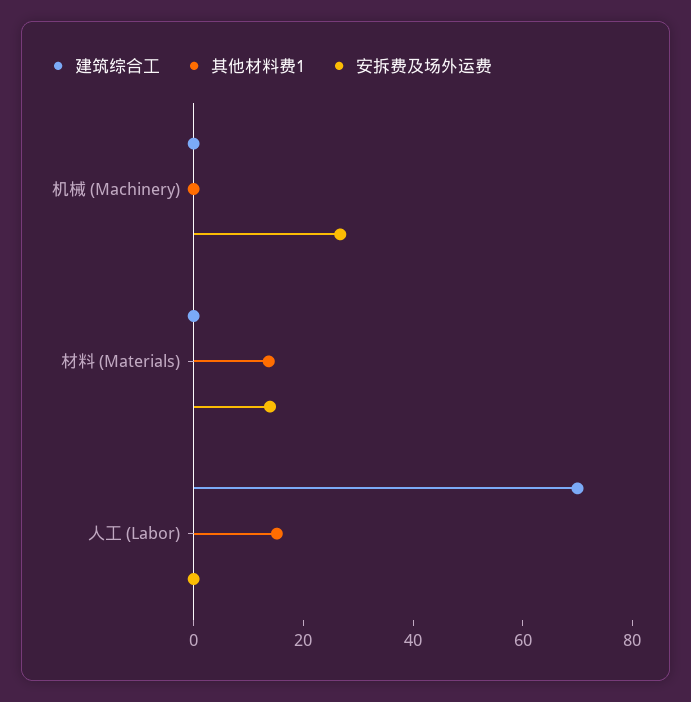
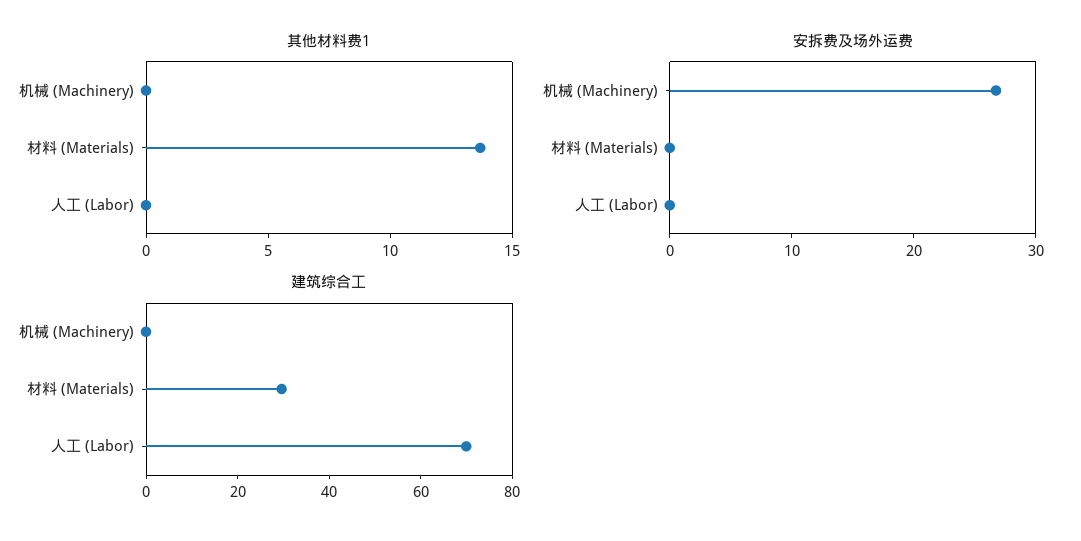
  {
    "建筑综合工": {
      "机械 (Machinery)": 0,
-     "材料 (Materials)": 0,
+     "材料 (Materials)": 30,
      "人工 (Labor)": 70
    },
    "其他材料费1": {
      "机械 (Machinery)": 0,
      "材料 (Materials)": 14,
-     "人工 (Labor)": 15
+     "人工 (Labor)": 0
    },
    "安拆费及场外运费": {
      "机械 (Machinery)": 26,
-     "材料 (Materials)": 15,
+     "材料 (Materials)": 0,
      "人工 (Labor)": 0
    }
  }

